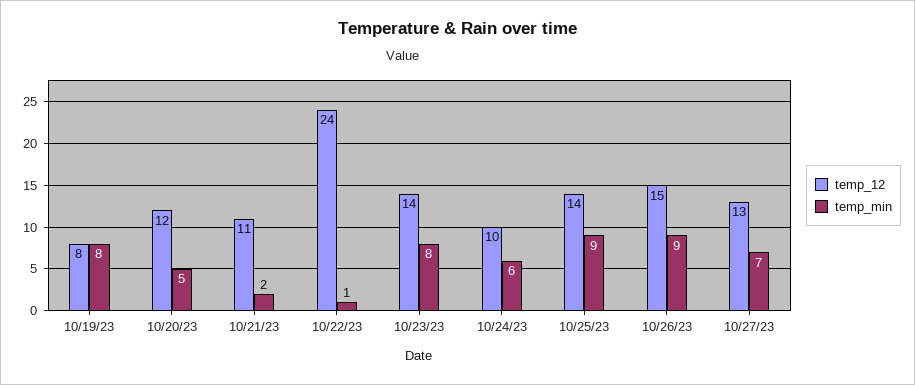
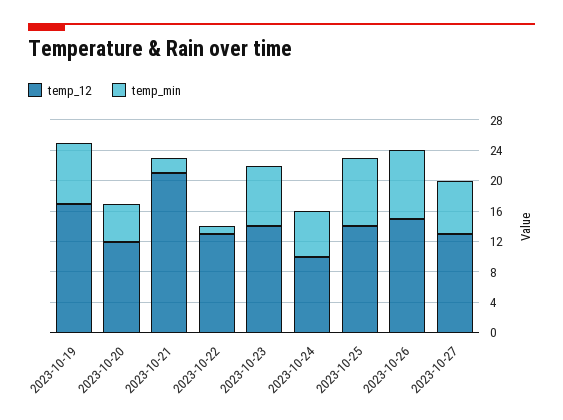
  {
    "temp_12": {
-     "10/19/23": 8,
+     "10/19/23": 16,
      "10/20/23": 12,
-     "10/21/23": 11,
+     "10/21/23": 20,
-     "10/22/23": 24,
+     "10/22/23": 12,
      "10/23/23": 14,
      "10/24/23": 10,
      "10/25/23": 14,
      "10/26/23": 15,
      "10/27/23": 13
    },
    "temp_min": {
      "10/19/23": 8,
      "10/20/23": 5,
      "10/21/23": 2,
      "10/22/23": 1,
      "10/23/23": 8,
      "10/24/23": 6,
      "10/25/23": 9,
      "10/26/23": 9,
      "10/27/23": 7
    }
  }

